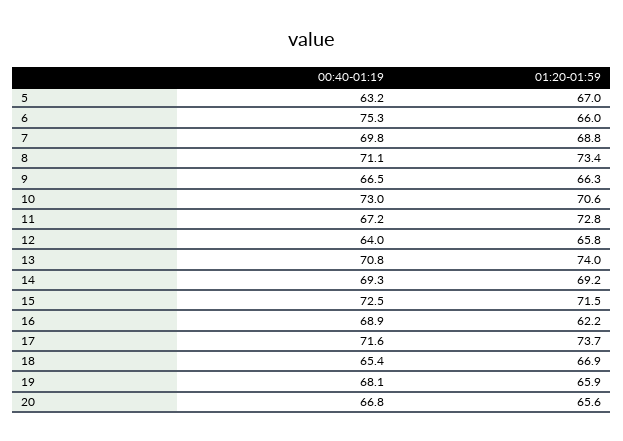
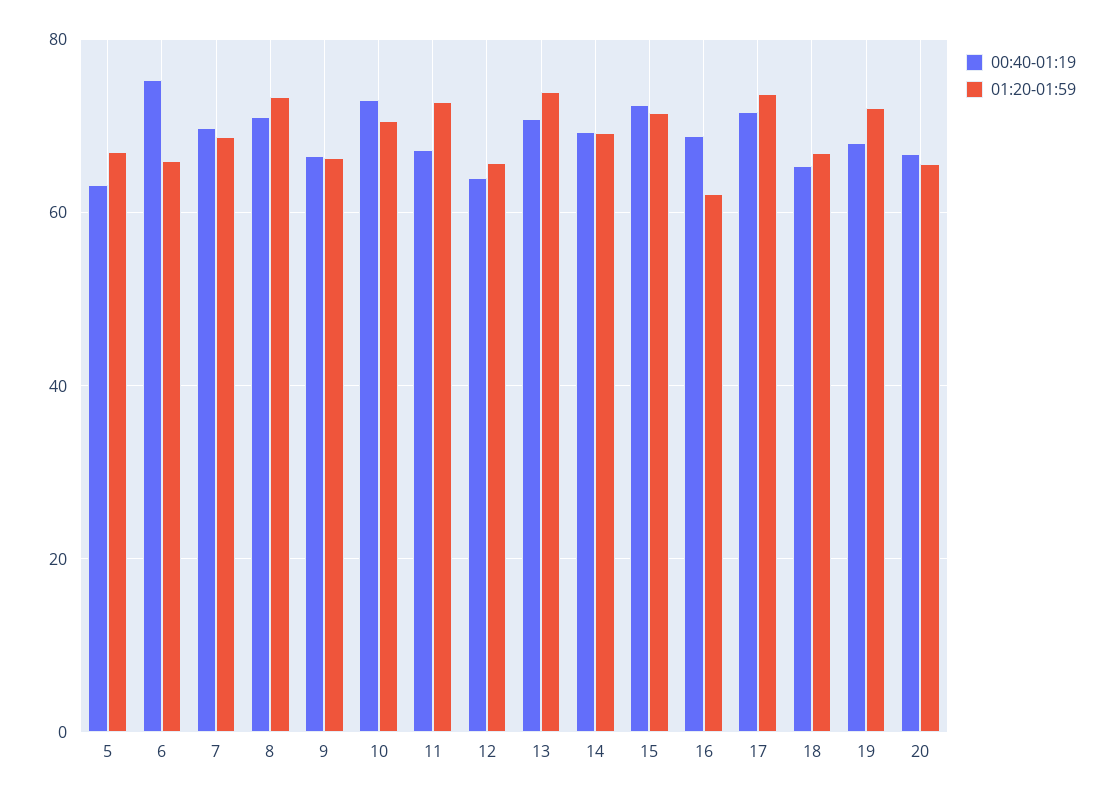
  {
    "00:40-01:19": {
      "5": 63.2,
      "6": 75.3,
      "7": 69.8,
      "8": 71.1,
      "9": 66.5,
      "10": 73,
      "11": 67.2,
      "12": 64,
      "13": 70.8,
      "14": 69.3,
      "15": 72.5,
      "16": 68.9,
      "17": 71.6,
      "18": 65.4,
      "19": 68.1,
      "20": 66.8
    },
    "01:20-01:59": {
      "5": 67,
      "6": 66,
      "7": 68.8,
      "8": 73.4,
      "9": 66.3,
      "10": 70.6,
      "11": 72.8,
      "12": 65.8,
      "13": 74,
      "14": 69.2,
      "15": 71.5,
      "16": 62.2,
      "17": 73.7,
      "18": 66.9,
-     "19": 65.9,
+     "19": 72,
      "20": 65.6
    }
  }

